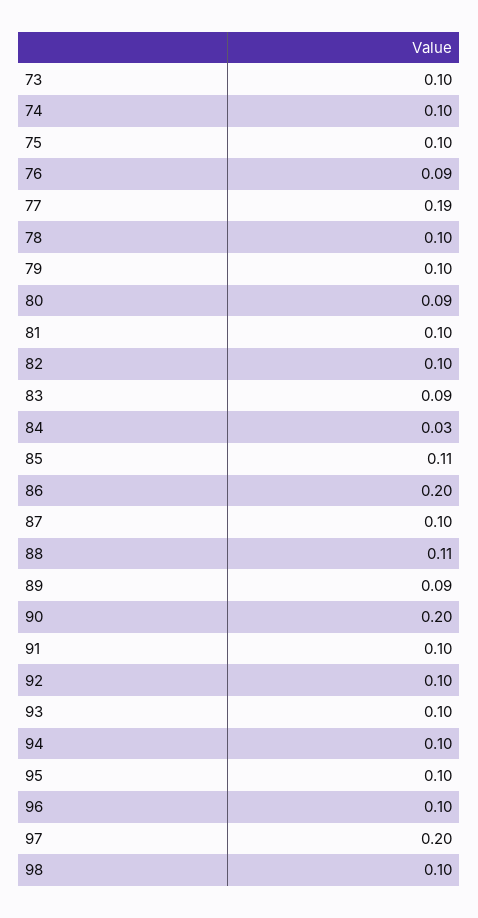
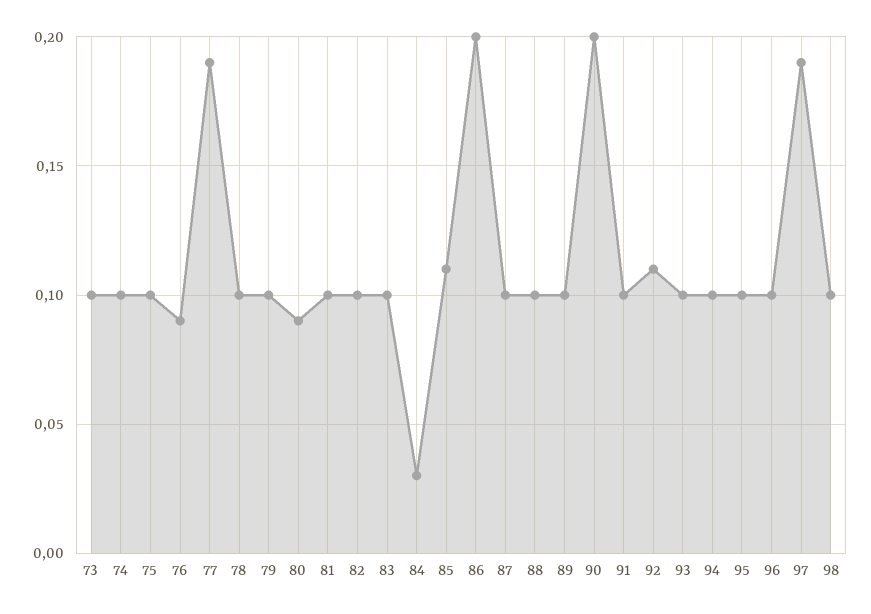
  {
    "73": 0.1,
    "74": 0.1,
    "75": 0.1,
    "76": 0.09,
    "77": 0.19,
    "78": 0.1,
    "79": 0.1,
    "80": 0.09,
    "81": 0.1,
    "82": 0.1,
-   "83": 0.09,
+   "83": 0.1,
    "84": 0.03,
    "85": 0.11,
    "86": 0.2,
    "87": 0.1,
-   "88": 0.11,
+   "88": 0.1,
-   "89": 0.09,
+   "89": 0.1,
    "90": 0.2,
    "91": 0.1,
-   "92": 0.1,
+   "92": 0.11,
    "93": 0.1,
    "94": 0.1,
    "95": 0.1,
    "96": 0.1,
-   "97": 0.2,
+   "97": 0.19,
    "98": 0.1
  }

